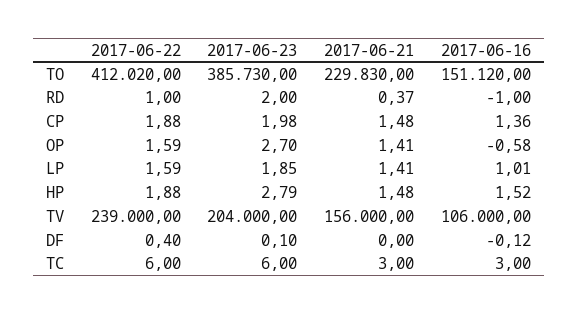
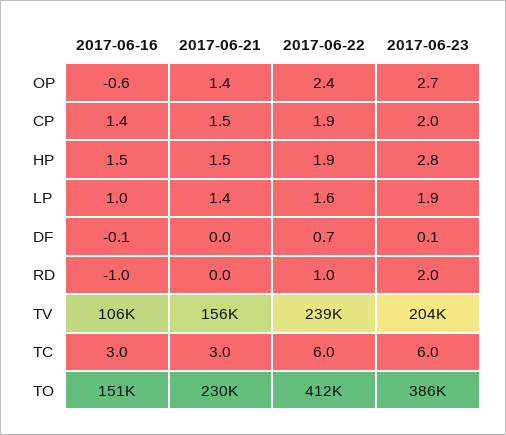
  {
    "2017-06-22": {
      "TO": 412020,
      "RD": 1,
      "CP": 1.88,
-     "OP": 1.59,
+     "OP": 2.4,
      "LP": 1.59,
      "HP": 1.88,
      "TV": 239000,
-     "DF": 0.4,
+     "DF": 0.7,
      "TC": 6
    },
    "2017-06-23": {
      "TO": 385730,
      "RD": 2,
      "CP": 1.98,
      "OP": 2.7,
      "LP": 1.85,
      "HP": 2.79,
      "TV": 204000,
      "DF": 0.1,
      "TC": 6
    },
    "2017-06-21": {
      "TO": 229830,
-     "RD": 0.37,
+     "RD": 0,
      "CP": 1.48,
      "OP": 1.41,
      "LP": 1.41,
      "HP": 1.48,
      "TV": 156000,
      "DF": 0,
      "TC": 3
    },
    "2017-06-16": {
      "TO": 151120,
      "RD": -1,
      "CP": 1.36,
      "OP": -0.58,
      "LP": 1.01,
      "HP": 1.52,
      "TV": 106000,
      "DF": -0.12,
      "TC": 3
    }
  }

